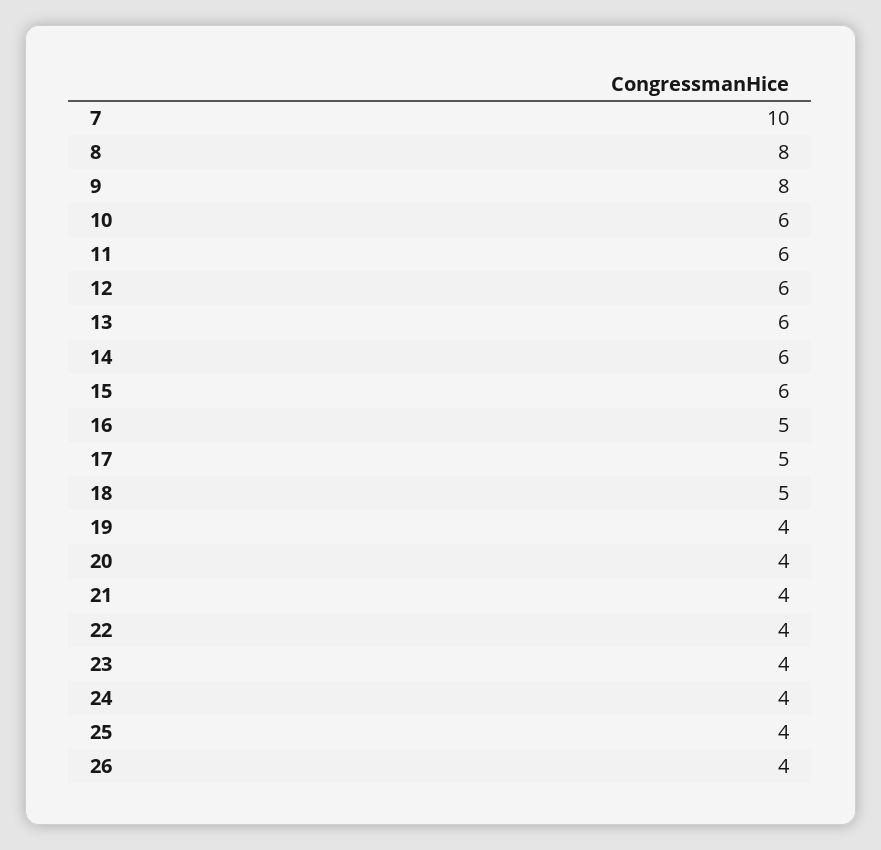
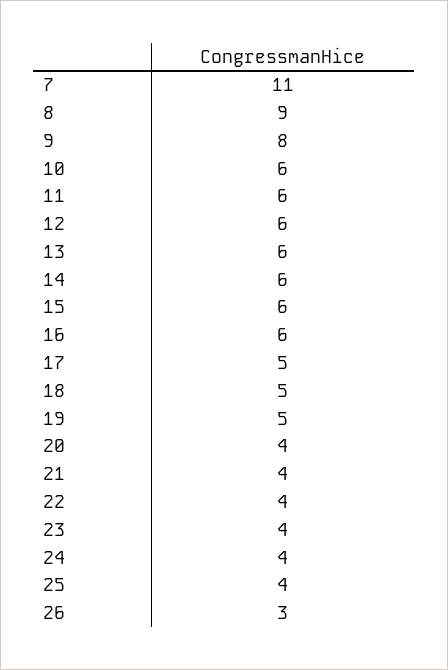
  {
-   "7": 10,
+   "7": 11,
-   "8": 8,
+   "8": 9,
    "9": 8,
    "10": 6,
    "11": 6,
    "12": 6,
    "13": 6,
    "14": 6,
    "15": 6,
-   "16": 5,
+   "16": 6,
    "17": 5,
    "18": 5,
-   "19": 4,
+   "19": 5,
    "20": 4,
    "21": 4,
    "22": 4,
    "23": 4,
    "24": 4,
    "25": 4,
-   "26": 4
+   "26": 3
  }

